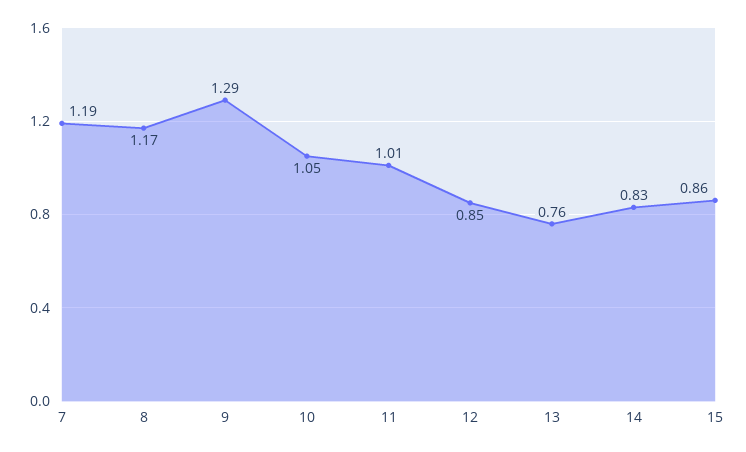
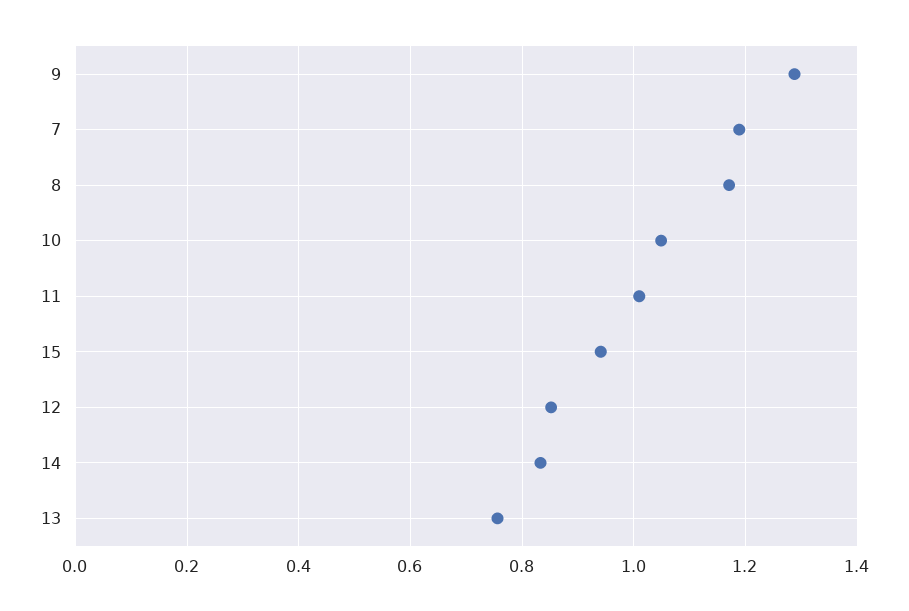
  {
    "7": 1.19,
    "8": 1.17,
    "9": 1.29,
    "10": 1.05,
    "11": 1.01,
    "12": 0.85,
    "13": 0.76,
    "14": 0.83,
-   "15": 0.86
+   "15": 0.94
  }

